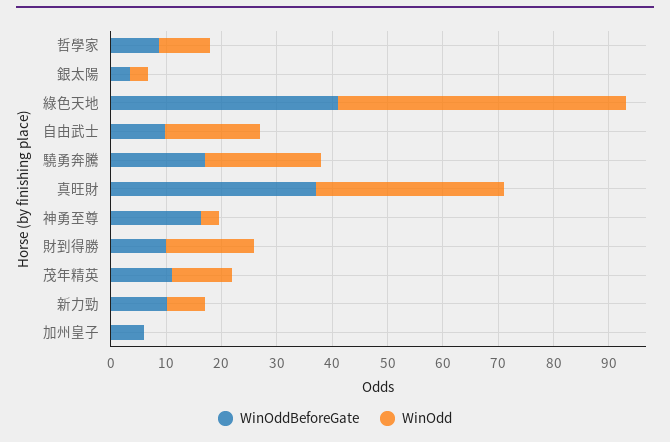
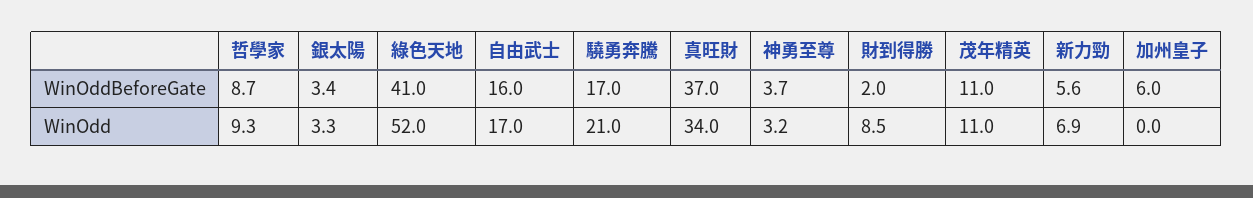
  {
    "WinOddBeforeGate": {
      "哲學家": 8.7,
      "銀太陽": 3.4,
      "綠色天地": 41,
-     "自由武士": 10,
+     "自由武士": 16,
      "驍勇奔騰": 17,
      "真旺財": 37,
-     "神勇至尊": 16,
+     "神勇至尊": 3.7,
-     "財到得勝": 10,
+     "財到得勝": 2,
      "茂年精英": 11,
-     "新力勁": 10,
+     "新力勁": 5.6,
      "加州皇子": 6
    },
    "WinOdd": {
      "哲學家": 9.3,
      "銀太陽": 3.3,
      "綠色天地": 52,
      "自由武士": 17,
      "驍勇奔騰": 21,
      "真旺財": 34,
      "神勇至尊": 3.2,
-     "財到得勝": 16,
+     "財到得勝": 8.5,
      "茂年精英": 11,
      "新力勁": 6.9,
      "加州皇子": 0
    }
  }

